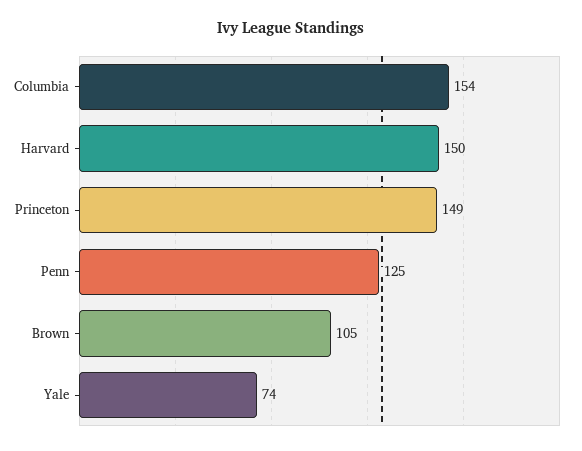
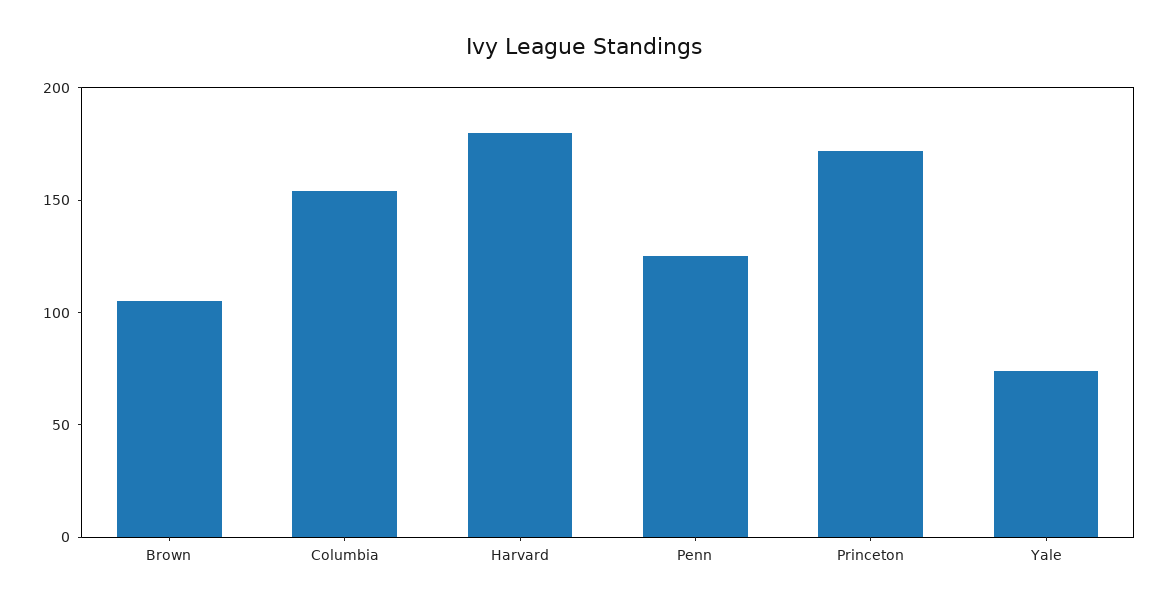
  {
    "Columbia": 154,
-   "Harvard": 150,
+   "Harvard": 180,
-   "Princeton": 149,
+   "Princeton": 170,
    "Penn": 125,
    "Brown": 105,
    "Yale": 74
  }

